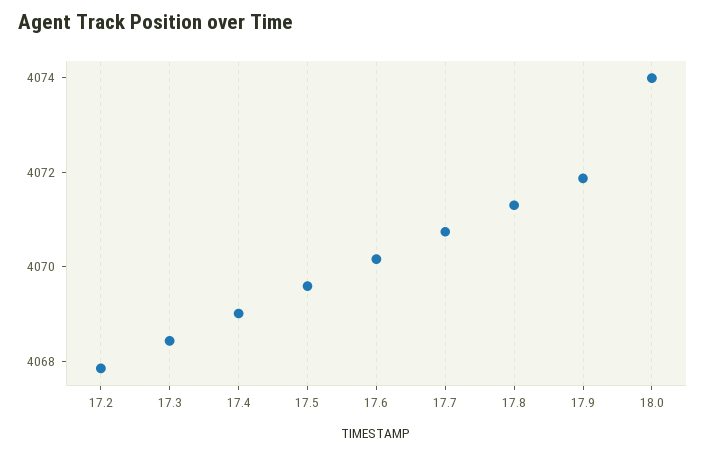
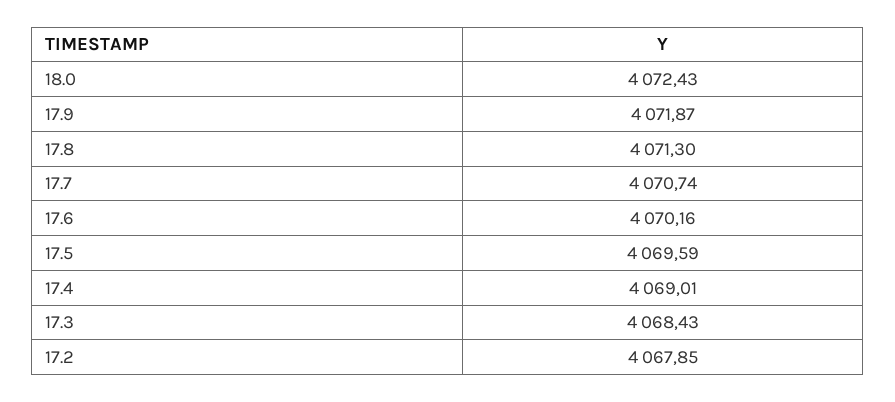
  {
    "17.2": 4067.85,
    "17.3": 4068.43,
    "17.4": 4069.01,
    "17.5": 4069.59,
    "17.6": 4070.16,
    "17.7": 4070.74,
    "17.8": 4071.3,
    "17.9": 4071.87,
-   "18.0": 4074
+   "18.0": 4072.43
  }

